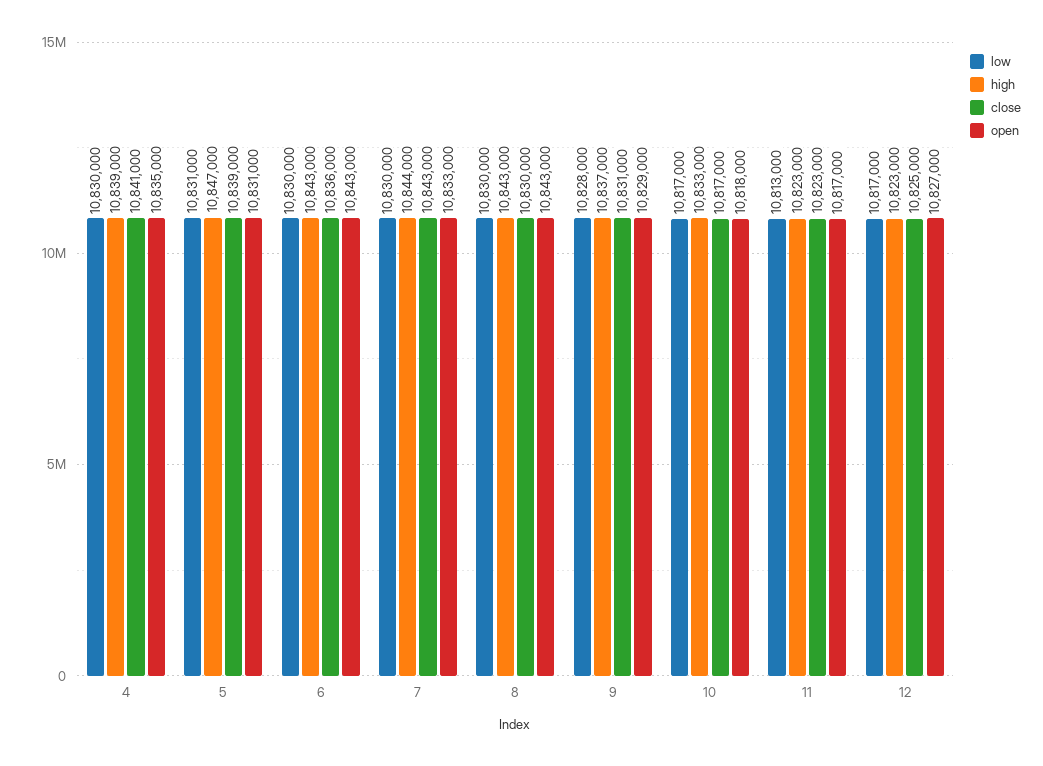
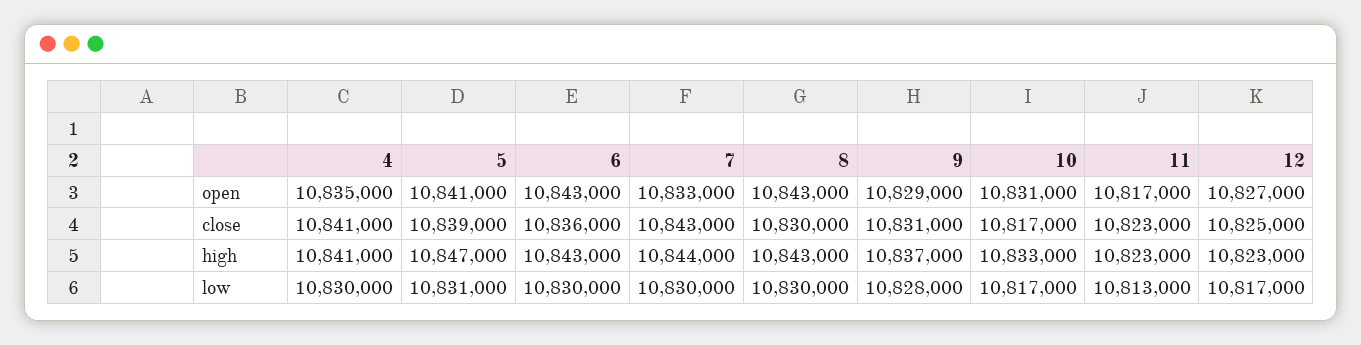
  {
    "low": {
      "4": 10830000,
      "5": 10831000,
      "6": 10830000,
      "7": 10830000,
      "8": 10830000,
      "9": 10828000,
      "10": 10817000,
      "11": 10813000,
      "12": 10817000
    },
    "high": {
-     "4": 10839000,
+     "4": 10841000,
      "5": 10847000,
      "6": 10843000,
      "7": 10844000,
      "8": 10843000,
      "9": 10837000,
      "10": 10833000,
      "11": 10823000,
      "12": 10823000
    },
    "close": {
      "4": 10841000,
      "5": 10839000,
      "6": 10836000,
      "7": 10843000,
      "8": 10830000,
      "9": 10831000,
      "10": 10817000,
      "11": 10823000,
      "12": 10825000
    },
    "open": {
      "4": 10835000,
-     "5": 10831000,
+     "5": 10841000,
      "6": 10843000,
      "7": 10833000,
      "8": 10843000,
      "9": 10829000,
-     "10": 10818000,
+     "10": 10831000,
      "11": 10817000,
      "12": 10827000
    }
  }

